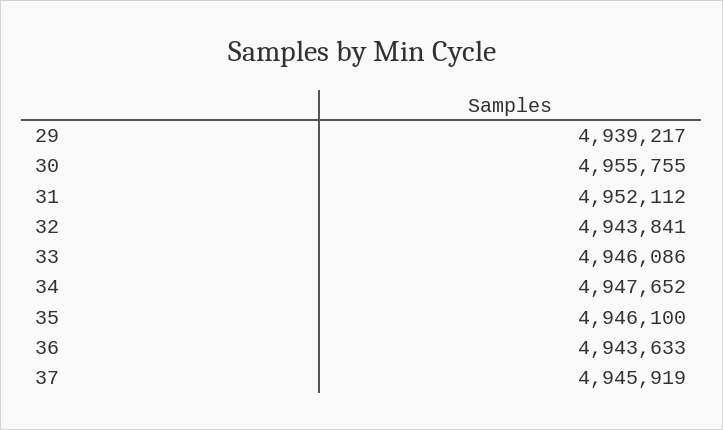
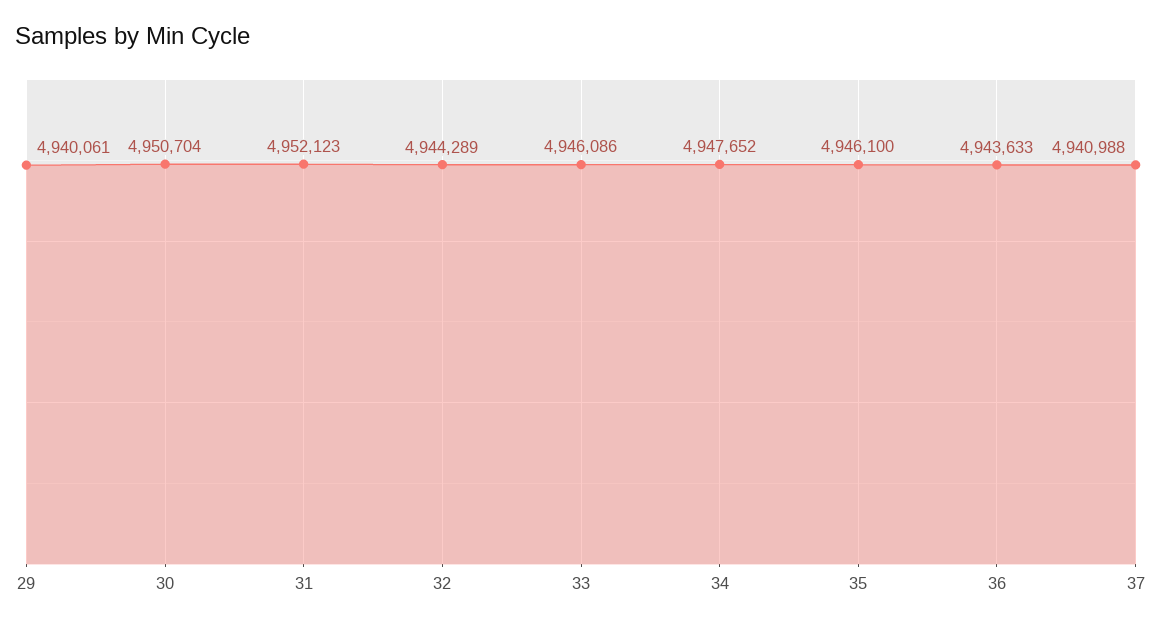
  {
-   "29": 4939217,
+   "29": 4940061,
-   "30": 4955755,
+   "30": 4950704,
-   "31": 4952112,
+   "31": 4952123,
-   "32": 4943841,
+   "32": 4944289,
    "33": 4946086,
    "34": 4947652,
    "35": 4946100,
    "36": 4943633,
-   "37": 4945919
+   "37": 4940988
  }

